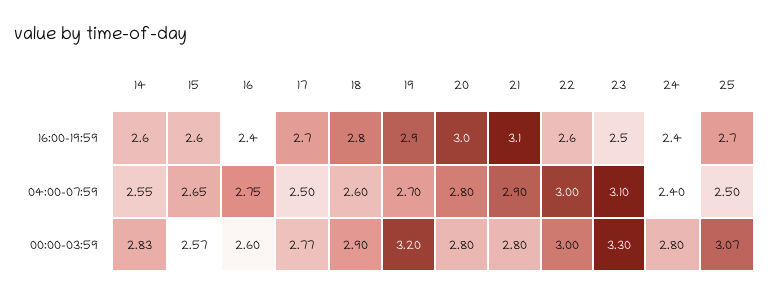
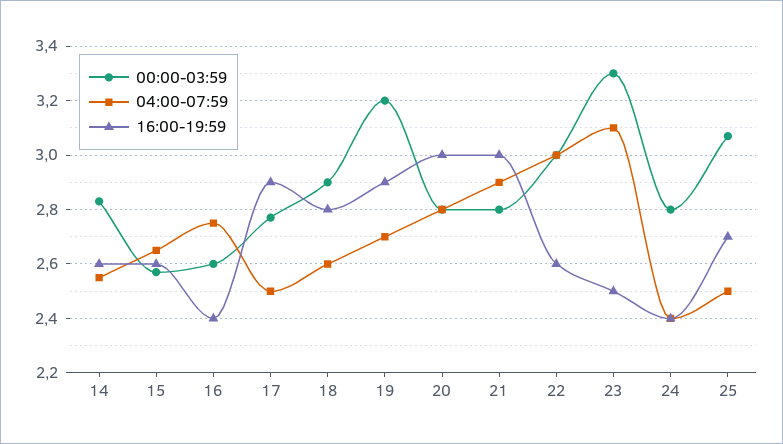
  {
    "16:00-19:59": {
      "14": 2.6,
      "15": 2.6,
      "16": 2.4,
-     "17": 2.7,
+     "17": 2.9,
      "18": 2.8,
      "19": 2.9,
      "20": 3,
-     "21": 3.1,
+     "21": 3,
      "22": 2.6,
      "23": 2.5,
      "24": 2.4,
      "25": 2.7
    },
    "04:00-07:59": {
      "14": 2.55,
      "15": 2.65,
      "16": 2.75,
      "17": 2.5,
      "18": 2.6,
      "19": 2.7,
      "20": 2.8,
      "21": 2.9,
      "22": 3,
      "23": 3.1,
      "24": 2.4,
      "25": 2.5
    },
    "00:00-03:59": {
      "14": 2.83,
      "15": 2.57,
      "16": 2.6,
      "17": 2.77,
      "18": 2.9,
      "19": 3.2,
      "20": 2.8,
      "21": 2.8,
      "22": 3,
      "23": 3.3,
      "24": 2.8,
      "25": 3.07
    }
  }

